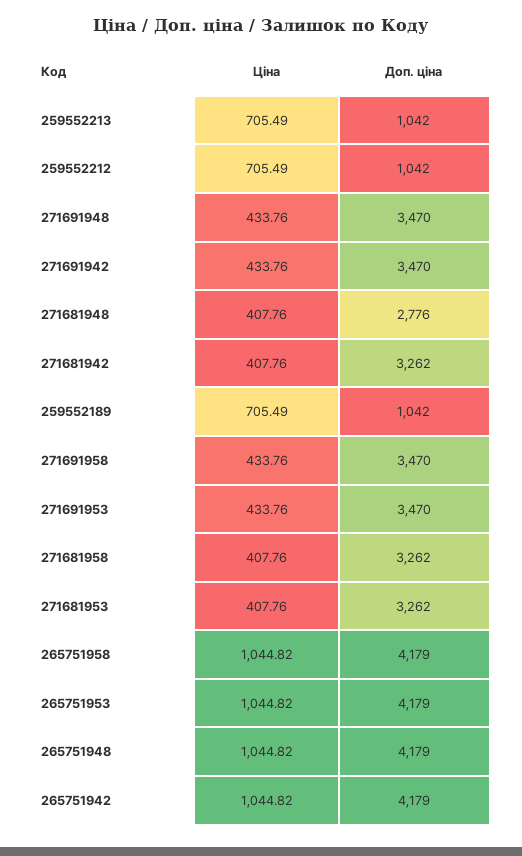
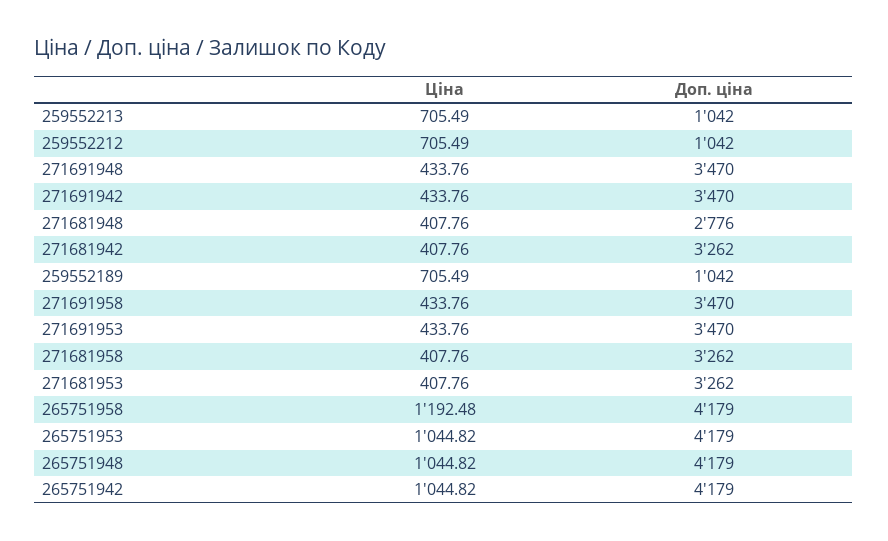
  {
    "Ціна": {
      "259552213": 705.49,
      "259552212": 705.49,
      "271691948": 433.76,
      "271691942": 433.76,
      "271681948": 407.76,
      "271681942": 407.76,
      "259552189": 705.49,
      "271691958": 433.76,
      "271691953": 433.76,
      "271681958": 407.76,
      "271681953": 407.76,
-     "265751958": 1044.82,
+     "265751958": 1192.48,
      "265751953": 1044.82,
      "265751948": 1044.82,
      "265751942": 1044.82
    },
    "Доп. ціна": {
      "259552213": 1042,
      "259552212": 1042,
      "271691948": 3470,
      "271691942": 3470,
      "271681948": 2776,
      "271681942": 3262,
      "259552189": 1042,
      "271691958": 3470,
      "271691953": 3470,
      "271681958": 3262,
      "271681953": 3262,
      "265751958": 4179,
      "265751953": 4179,
      "265751948": 4179,
      "265751942": 4179
    }
  }

